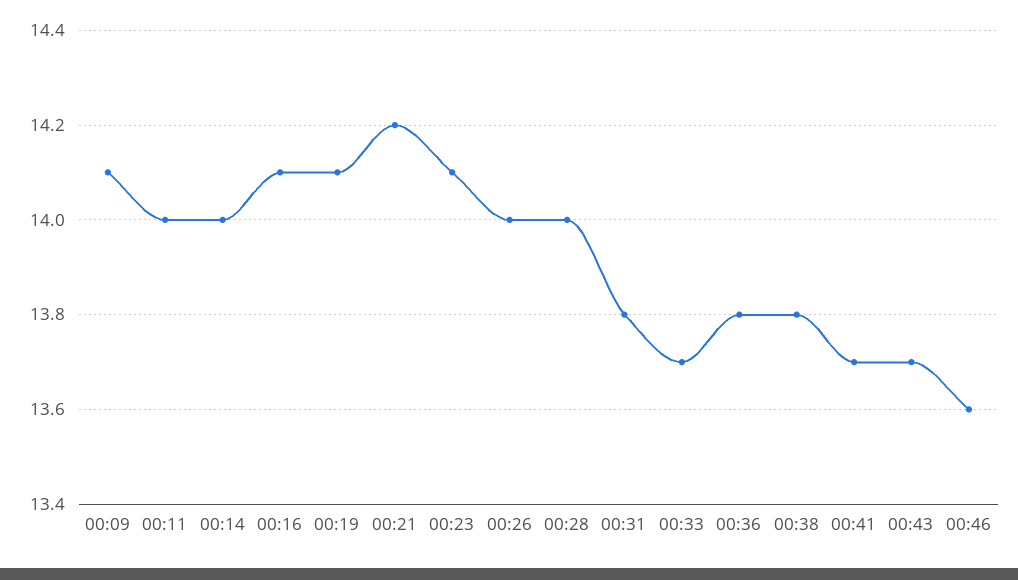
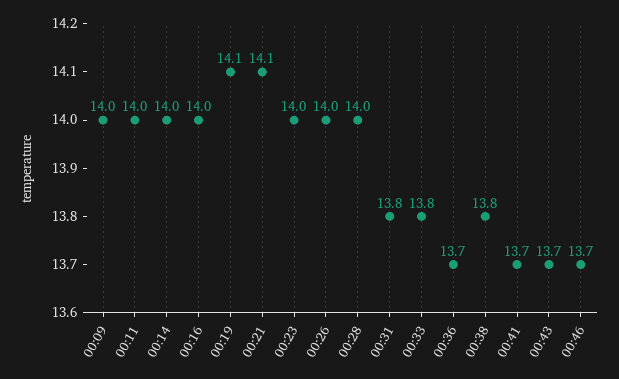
  {
-   "00:09": 14.1,
+   "00:09": 14,
    "00:11": 14,
    "00:14": 14,
-   "00:16": 14.1,
+   "00:16": 14,
    "00:19": 14.1,
-   "00:21": 14.2,
+   "00:21": 14.1,
-   "00:23": 14.1,
+   "00:23": 14,
    "00:26": 14,
    "00:28": 14,
    "00:31": 13.8,
-   "00:33": 13.7,
+   "00:33": 13.8,
-   "00:36": 13.8,
+   "00:36": 13.7,
    "00:38": 13.8,
    "00:41": 13.7,
    "00:43": 13.7,
-   "00:46": 13.6
+   "00:46": 13.7
  }

